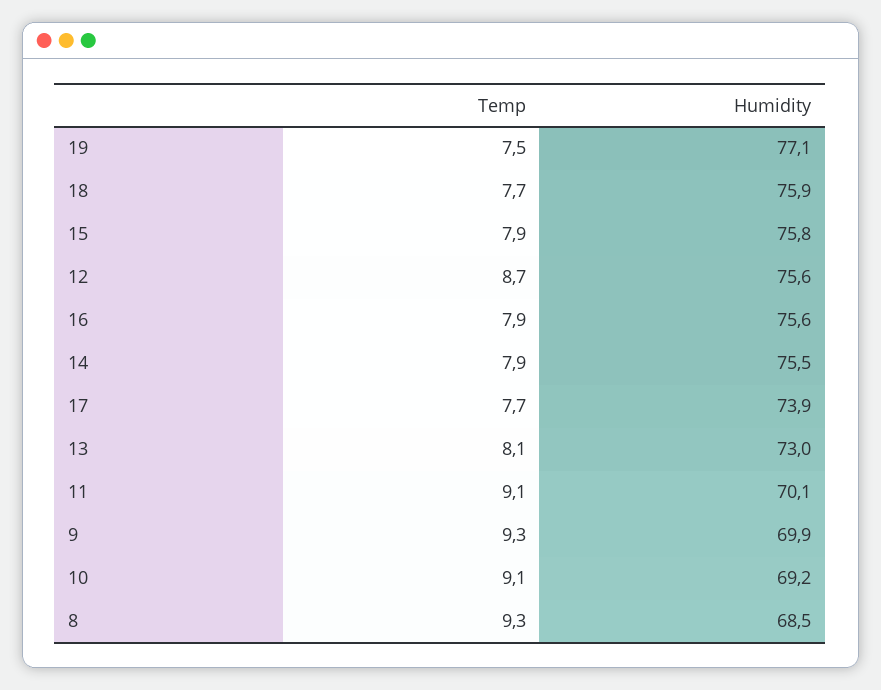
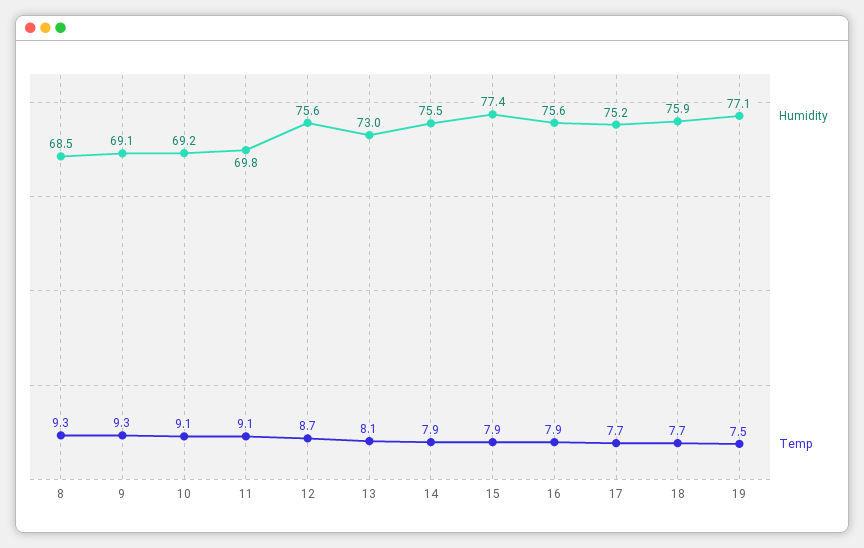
  {
    "Temp": {
      "19": 7.5,
      "18": 7.7,
      "15": 7.9,
      "12": 8.7,
      "16": 7.9,
      "14": 7.9,
      "17": 7.7,
      "13": 8.1,
      "11": 9.1,
      "9": 9.3,
      "10": 9.1,
      "8": 9.3
    },
    "Humidity": {
      "19": 77.1,
      "18": 75.9,
-     "15": 75.8,
+     "15": 77.4,
      "12": 75.6,
      "16": 75.6,
      "14": 75.5,
-     "17": 73.9,
+     "17": 75.2,
      "13": 73,
-     "11": 70.1,
+     "11": 69.8,
-     "9": 69.9,
+     "9": 69.1,
      "10": 69.2,
      "8": 68.5
    }
  }

